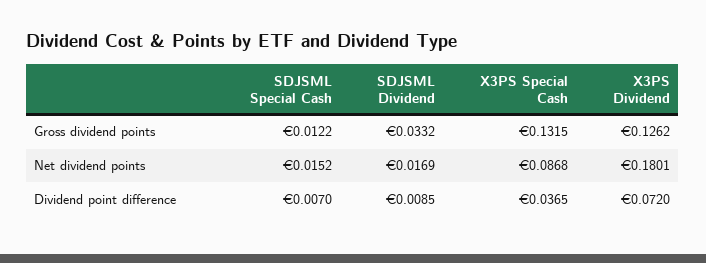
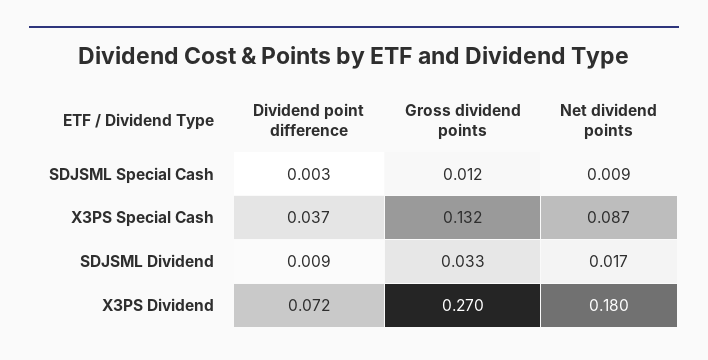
  {
    "SDJSML Special Cash": {
      "Gross dividend points": 0.0122,
-     "Net dividend points": 0.0152,
+     "Net dividend points": 0.009,
-     "Dividend point difference": 0.007
+     "Dividend point difference": 0.003
    },
    "SDJSML Dividend": {
      "Gross dividend points": 0.0332,
      "Net dividend points": 0.0169,
      "Dividend point difference": 0.0085
    },
    "X3PS Special Cash": {
      "Gross dividend points": 0.1315,
      "Net dividend points": 0.0868,
      "Dividend point difference": 0.0365
    },
    "X3PS Dividend": {
-     "Gross dividend points": 0.1262,
+     "Gross dividend points": 0.27,
      "Net dividend points": 0.1801,
      "Dividend point difference": 0.072
    }
  }

